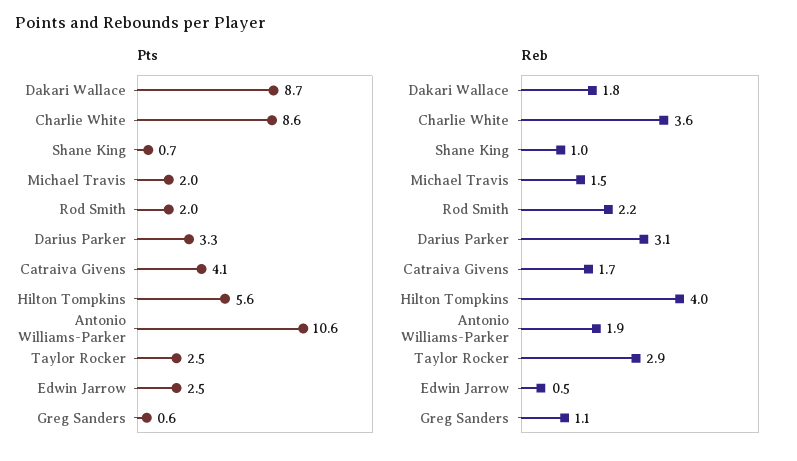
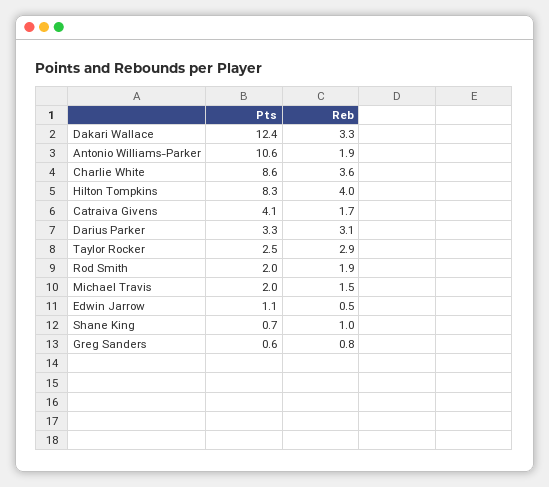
  {
    "Pts": {
-     "Dakari Wallace": 8.7,
+     "Dakari Wallace": 12.4,
      "Charlie White": 8.6,
      "Shane King": 0.7,
      "Michael Travis": 2,
      "Rod Smith": 2,
      "Darius Parker": 3.3,
      "Catraiva Givens": 4.1,
-     "Hilton Tompkins": 5.6,
+     "Hilton Tompkins": 8.3,
      "Antonio Williams-Parker": 10.6,
      "Taylor Rocker": 2.5,
-     "Edwin Jarrow": 2.5,
+     "Edwin Jarrow": 1.1,
      "Greg Sanders": 0.6
    },
    "Reb": {
-     "Dakari Wallace": 1.8,
+     "Dakari Wallace": 3.3,
      "Charlie White": 3.6,
      "Shane King": 1,
      "Michael Travis": 1.5,
-     "Rod Smith": 2.2,
+     "Rod Smith": 1.9,
      "Darius Parker": 3.1,
      "Catraiva Givens": 1.7,
      "Hilton Tompkins": 4,
      "Antonio Williams-Parker": 1.9,
      "Taylor Rocker": 2.9,
      "Edwin Jarrow": 0.5,
-     "Greg Sanders": 1.1
+     "Greg Sanders": 0.8
    }
  }

